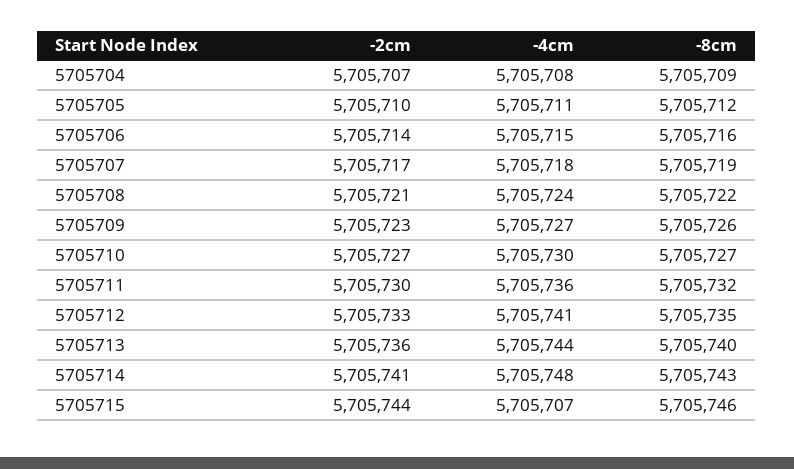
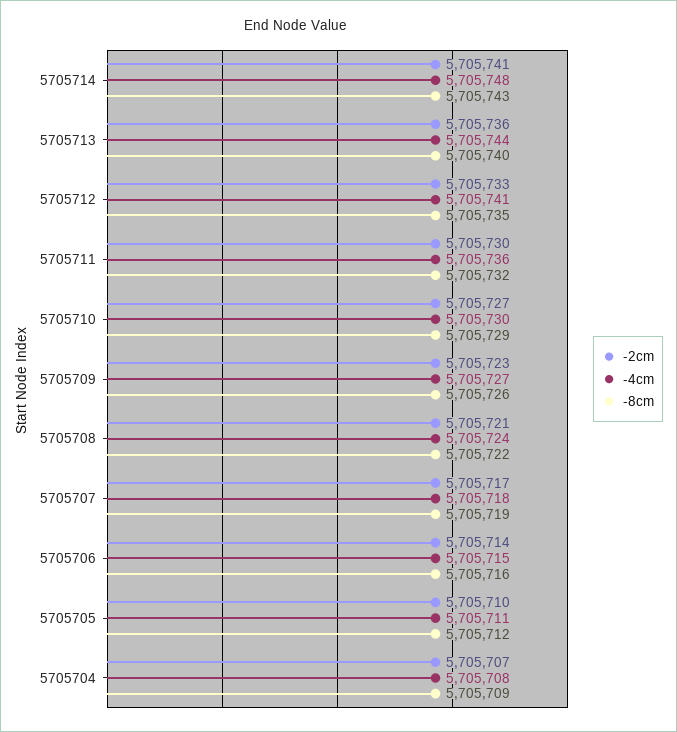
  {
    "-2cm": {
      "5705704": 5705707,
      "5705705": 5705710,
      "5705706": 5705714,
      "5705707": 5705717,
      "5705708": 5705721,
      "5705709": 5705723,
      "5705710": 5705727,
      "5705711": 5705730,
      "5705712": 5705733,
      "5705713": 5705736,
-     "5705714": 5705741,
+     "5705714": 5705741
-     "5705715": 5705744
    },
    "-4cm": {
      "5705704": 5705708,
      "5705705": 5705711,
      "5705706": 5705715,
      "5705707": 5705718,
      "5705708": 5705724,
      "5705709": 5705727,
      "5705710": 5705730,
      "5705711": 5705736,
      "5705712": 5705741,
      "5705713": 5705744,
-     "5705714": 5705748,
+     "5705714": 5705748
-     "5705715": 5705707
    },
    "-8cm": {
      "5705704": 5705709,
      "5705705": 5705712,
      "5705706": 5705716,
      "5705707": 5705719,
      "5705708": 5705722,
      "5705709": 5705726,
-     "5705710": 5705727,
+     "5705710": 5705729,
      "5705711": 5705732,
      "5705712": 5705735,
      "5705713": 5705740,
-     "5705714": 5705743,
+     "5705714": 5705743
-     "5705715": 5705746
    }
  }

